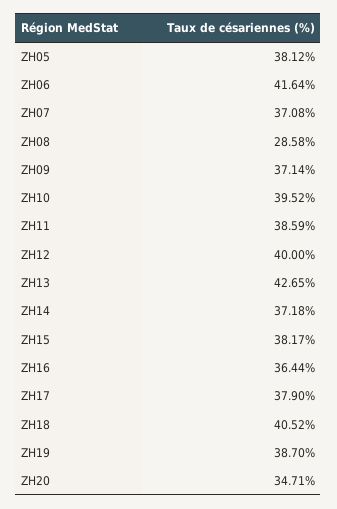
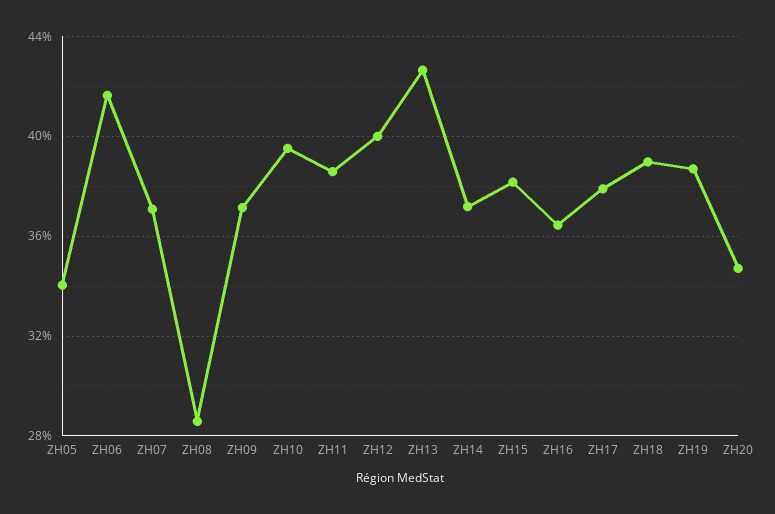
  {
-   "ZH05": 38.12,
+   "ZH05": 34,
    "ZH06": 41.64,
    "ZH07": 37.08,
    "ZH08": 28.58,
    "ZH09": 37.14,
    "ZH10": 39.52,
    "ZH11": 38.59,
    "ZH12": 40,
    "ZH13": 42.65,
    "ZH14": 37.18,
    "ZH15": 38.17,
    "ZH16": 36.44,
    "ZH17": 37.9,
-   "ZH18": 40.52,
+   "ZH18": 39,
    "ZH19": 38.7,
    "ZH20": 34.71
  }

